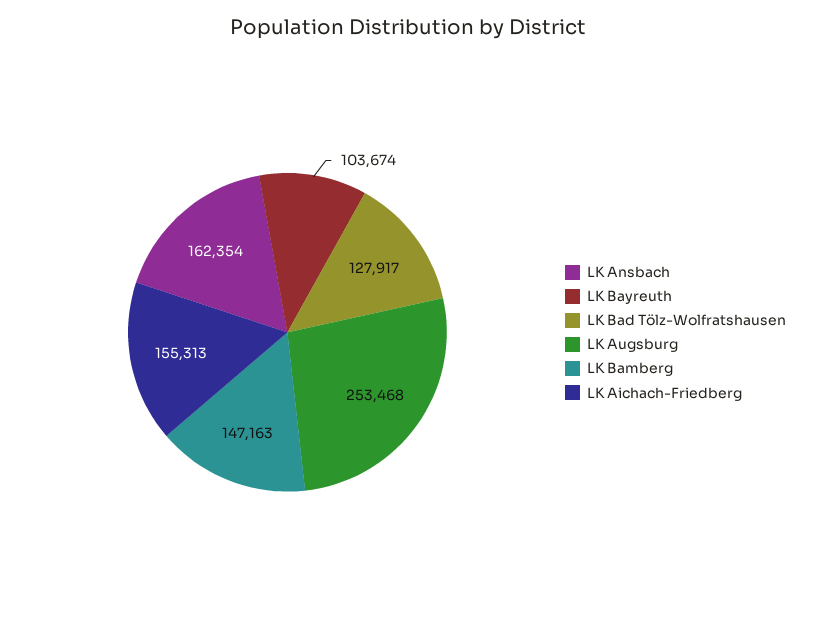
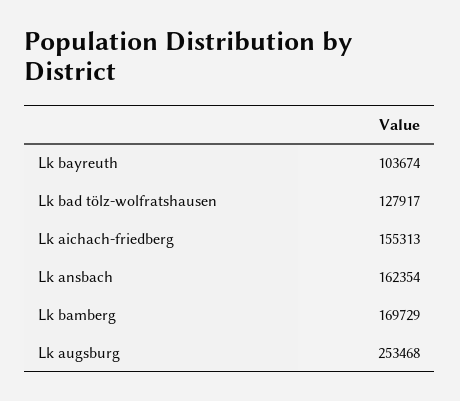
  {
    "LK Ansbach": 162354,
    "LK Bayreuth": 103674,
    "LK Bad Tölz-Wolfratshausen": 127917,
    "LK Augsburg": 253468,
-   "LK Bamberg": 147163,
+   "LK Bamberg": 169729,
    "LK Aichach-Friedberg": 155313
  }

